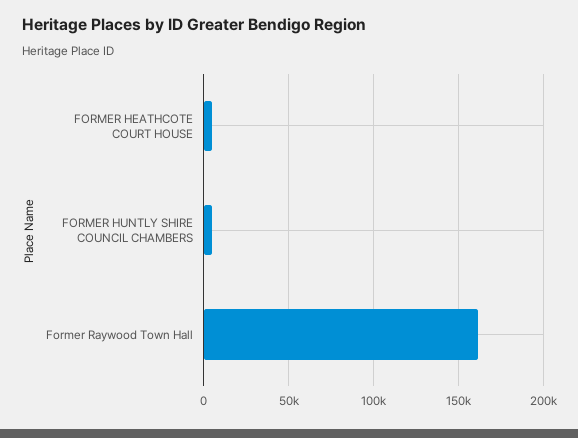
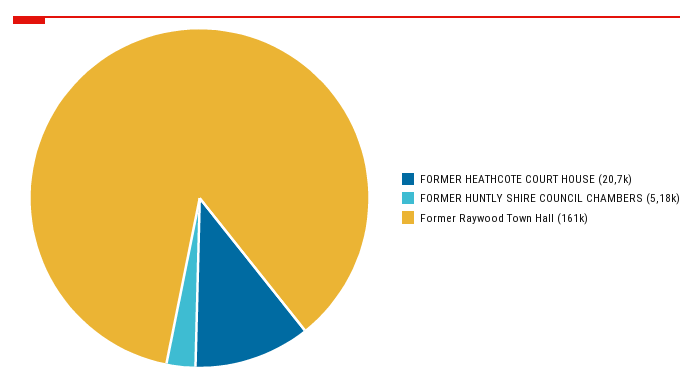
  {
-   "FORMER HEATHCOTE COURT HOUSE": 5000,
+   "FORMER HEATHCOTE COURT HOUSE": 20700,
    "FORMER HUNTLY SHIRE COUNCIL CHAMBERS": 5180,
    "Former Raywood Town Hall": 161000
  }

